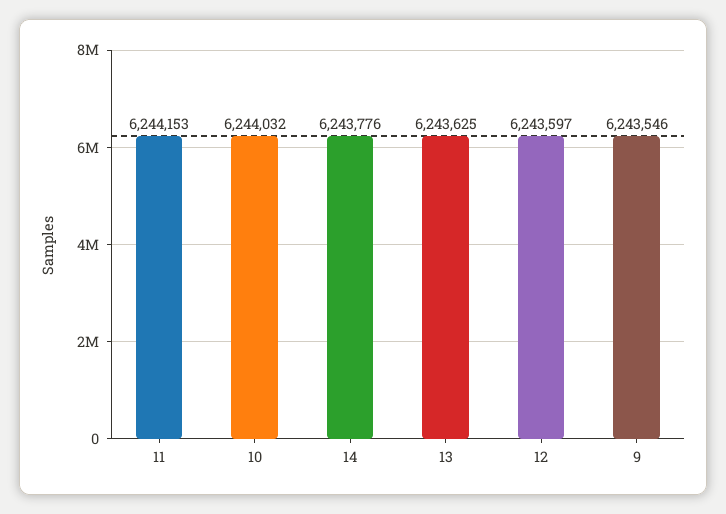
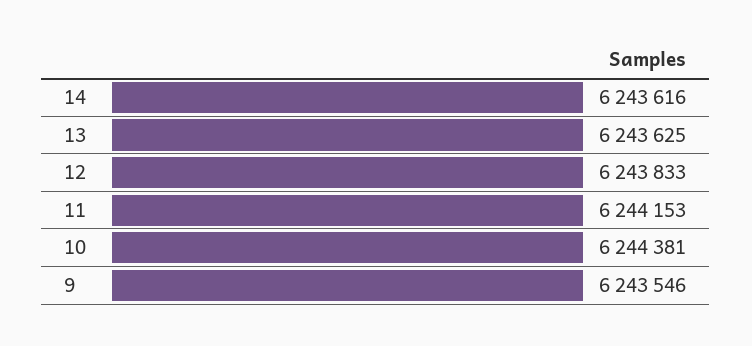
  {
    "11": 6244153,
-   "10": 6244032,
+   "10": 6244381,
-   "14": 6243776,
+   "14": 6243616,
    "13": 6243625,
-   "12": 6243597,
+   "12": 6243833,
    "9": 6243546
  }

